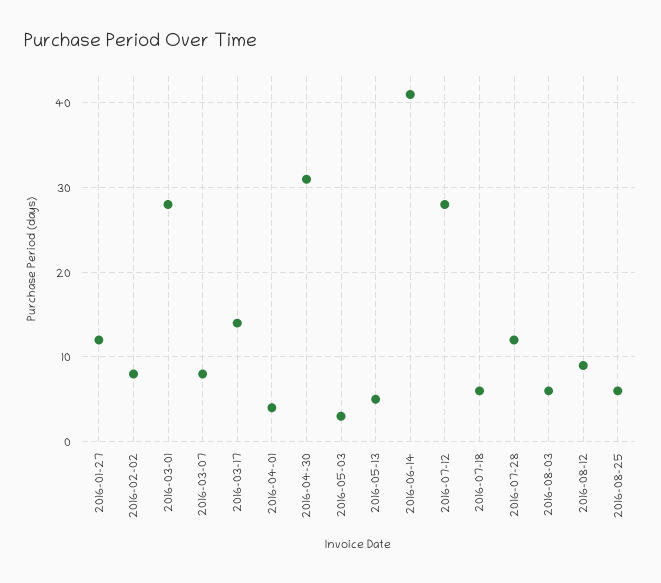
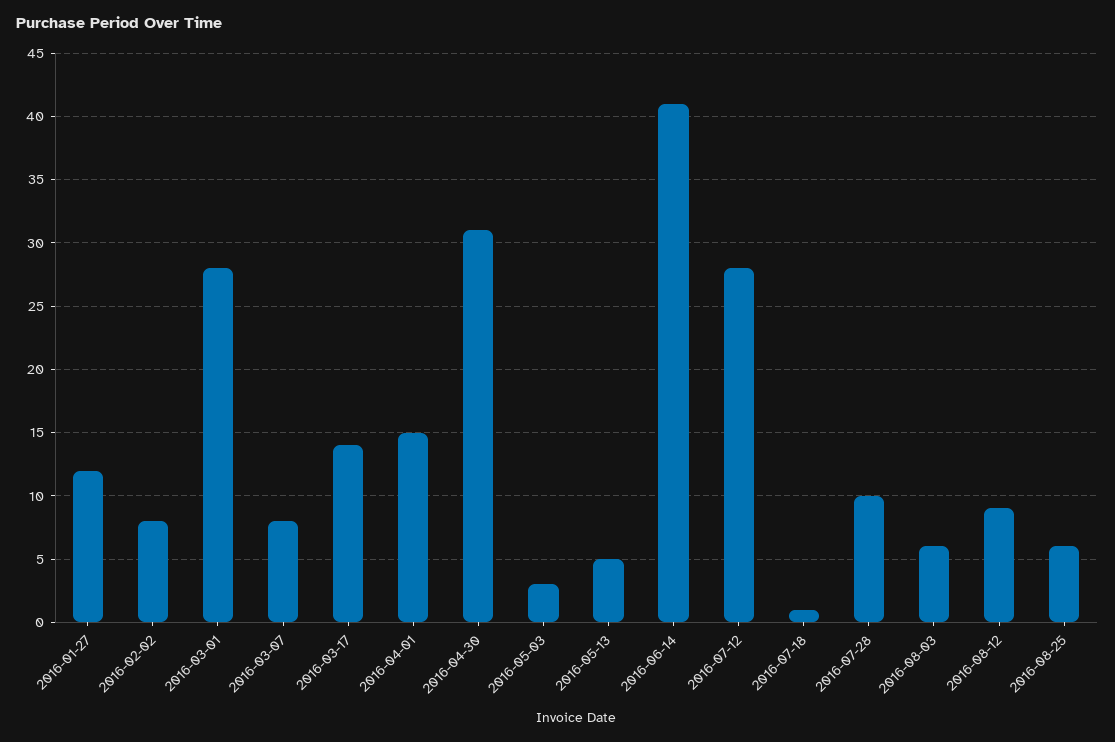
  {
    "2016-01-27": 12,
    "2016-02-02": 8,
    "2016-03-01": 28,
    "2016-03-07": 8,
    "2016-03-17": 14,
-   "2016-04-01": 4,
+   "2016-04-01": 15,
    "2016-04-30": 31,
    "2016-05-03": 3,
    "2016-05-13": 5,
    "2016-06-14": 41,
    "2016-07-12": 28,
-   "2016-07-18": 6,
+   "2016-07-18": 1,
-   "2016-07-28": 12,
+   "2016-07-28": 10,
    "2016-08-03": 6,
    "2016-08-12": 9,
    "2016-08-25": 6
  }

